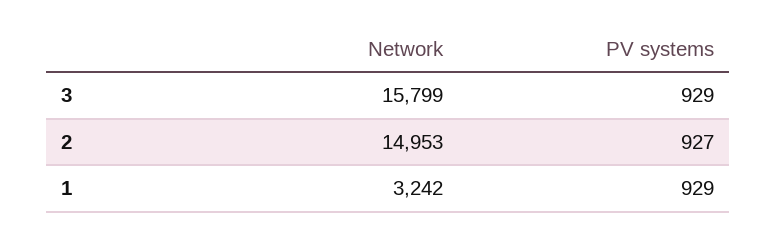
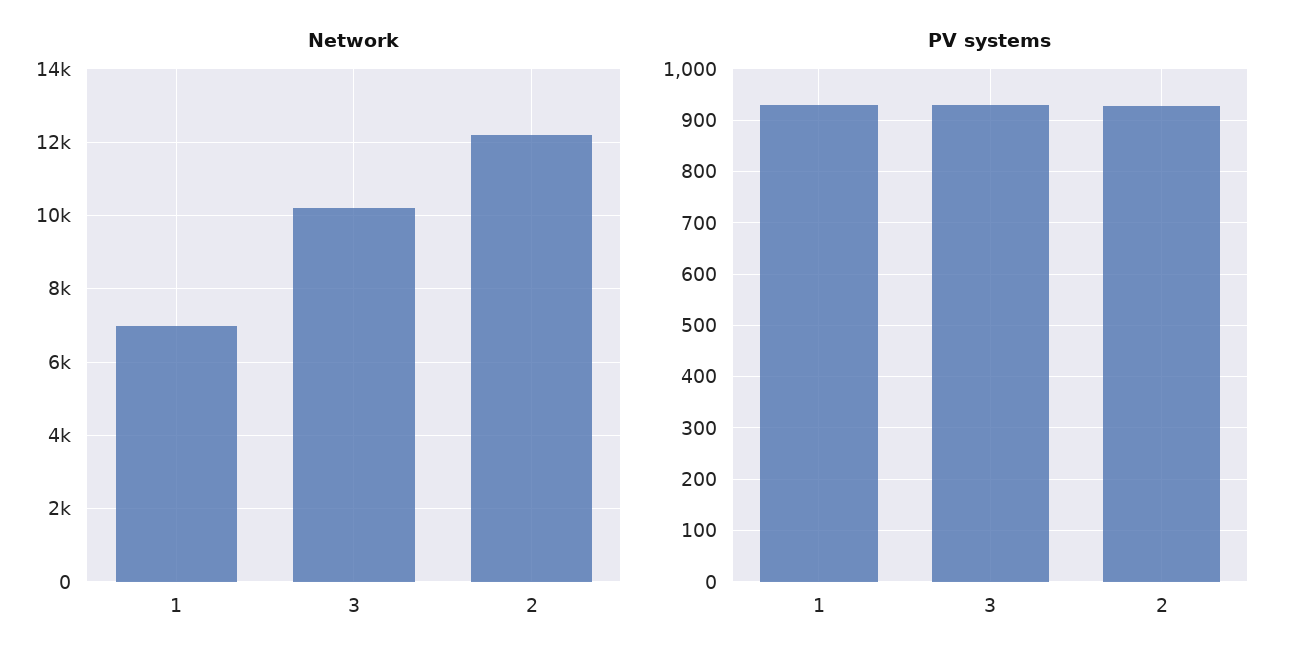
  {
    "Network": {
-     "3": 15799,
+     "3": 10200,
-     "2": 14953,
+     "2": 12200,
-     "1": 3242
+     "1": 7000
    },
    "PV systems": {
      "3": 929,
      "2": 927,
      "1": 929
    }
  }

